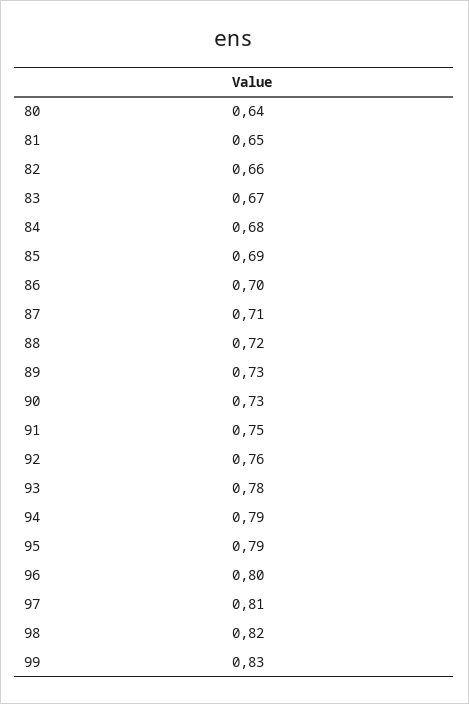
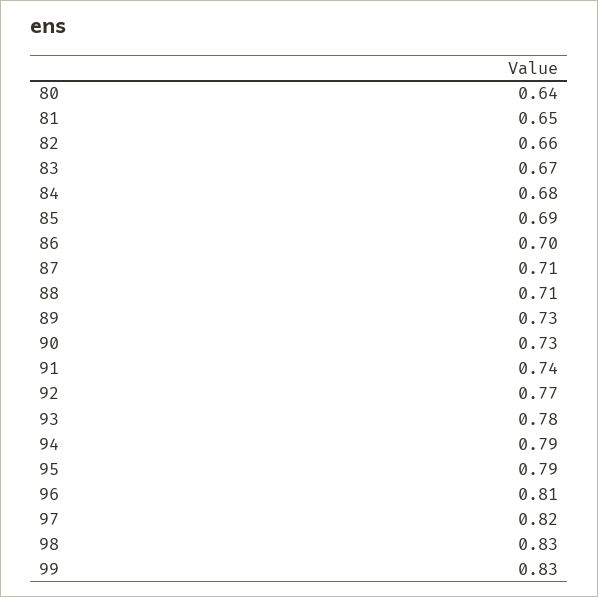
  {
    "80": 0.64,
    "81": 0.65,
    "82": 0.66,
    "83": 0.67,
    "84": 0.68,
    "85": 0.69,
    "86": 0.7,
    "87": 0.71,
-   "88": 0.72,
+   "88": 0.71,
    "89": 0.73,
    "90": 0.73,
-   "91": 0.75,
+   "91": 0.74,
-   "92": 0.76,
+   "92": 0.77,
    "93": 0.78,
    "94": 0.79,
    "95": 0.79,
-   "96": 0.8,
+   "96": 0.81,
-   "97": 0.81,
+   "97": 0.82,
-   "98": 0.82,
+   "98": 0.83,
    "99": 0.83
  }

